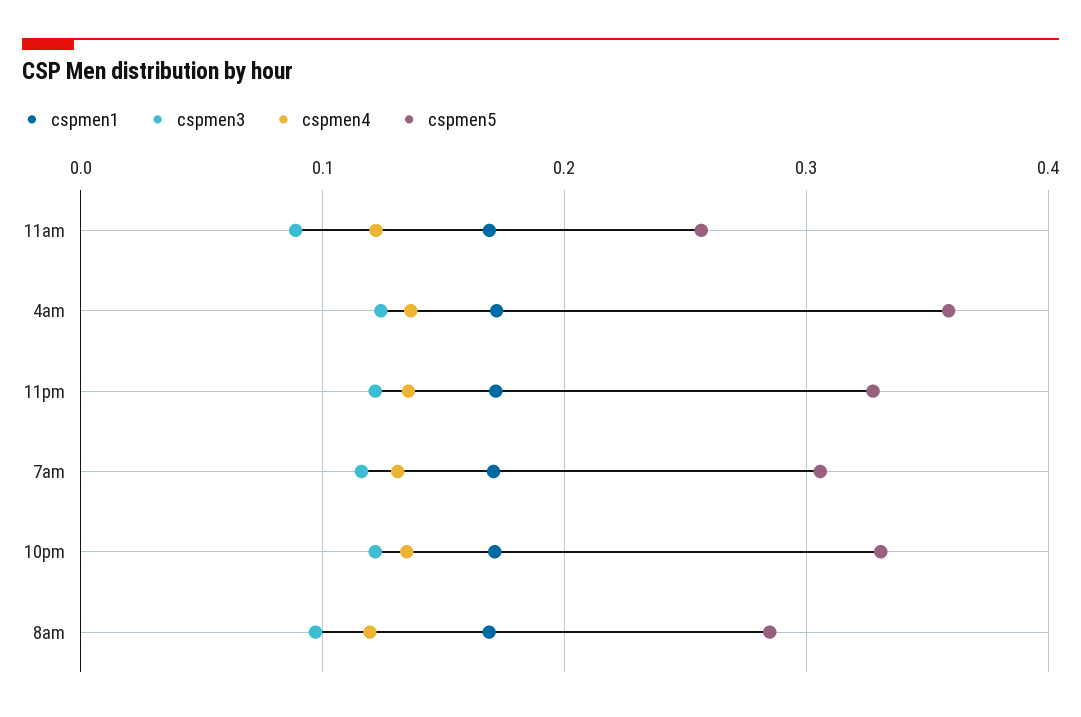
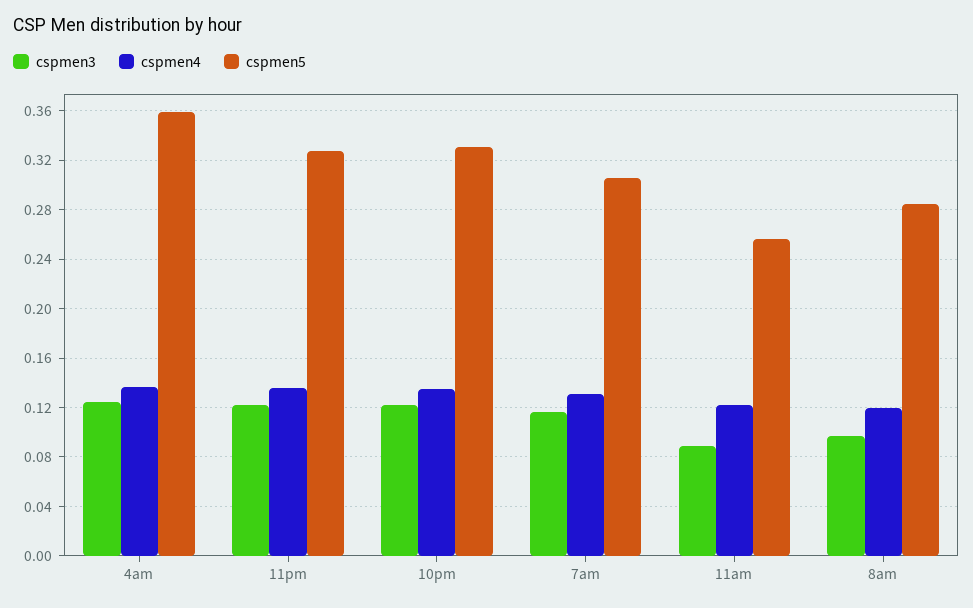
  {
-   "cspmen1": {
-     "11am": 0.17,
-     "4am": 0.17,
-     "11pm": 0.17,
-     "7am": 0.17,
-     "10pm": 0.17,
-     "8am": 0.17
-   },
    "cspmen3": {
      "11am": 0.09,
      "4am": 0.125,
      "11pm": 0.12,
      "7am": 0.115,
      "10pm": 0.12,
      "8am": 0.095
    },
    "cspmen4": {
      "11am": 0.12,
      "4am": 0.135,
      "11pm": 0.135,
      "7am": 0.13,
      "10pm": 0.135,
      "8am": 0.12
    },
    "cspmen5": {
      "11am": 0.255,
      "4am": 0.36,
      "11pm": 0.33,
      "7am": 0.305,
      "10pm": 0.33,
      "8am": 0.285
    }
  }

